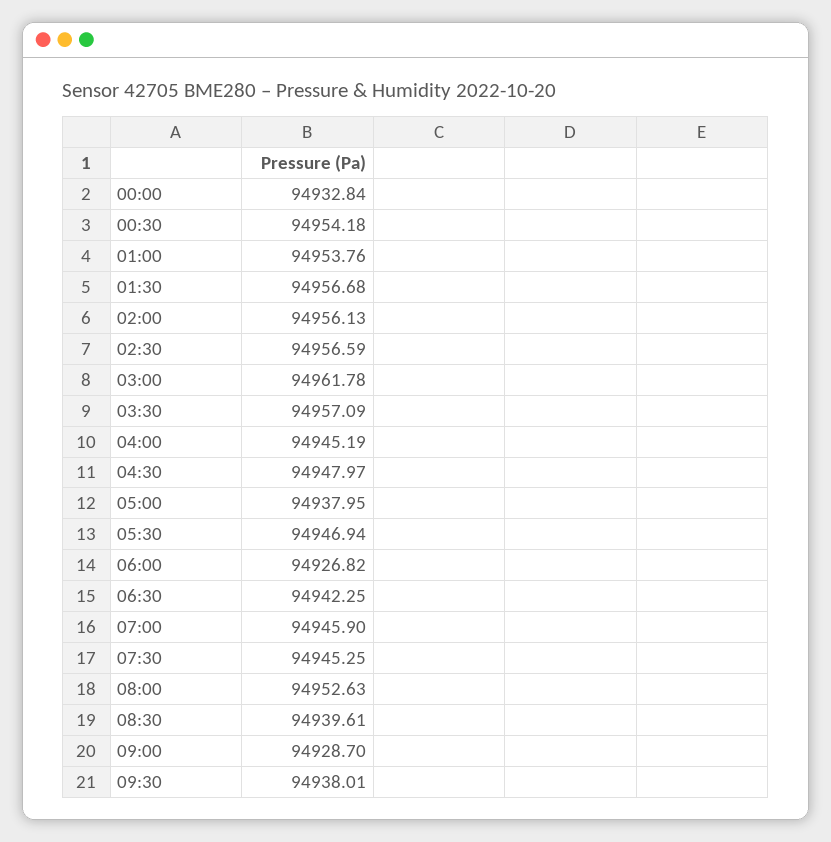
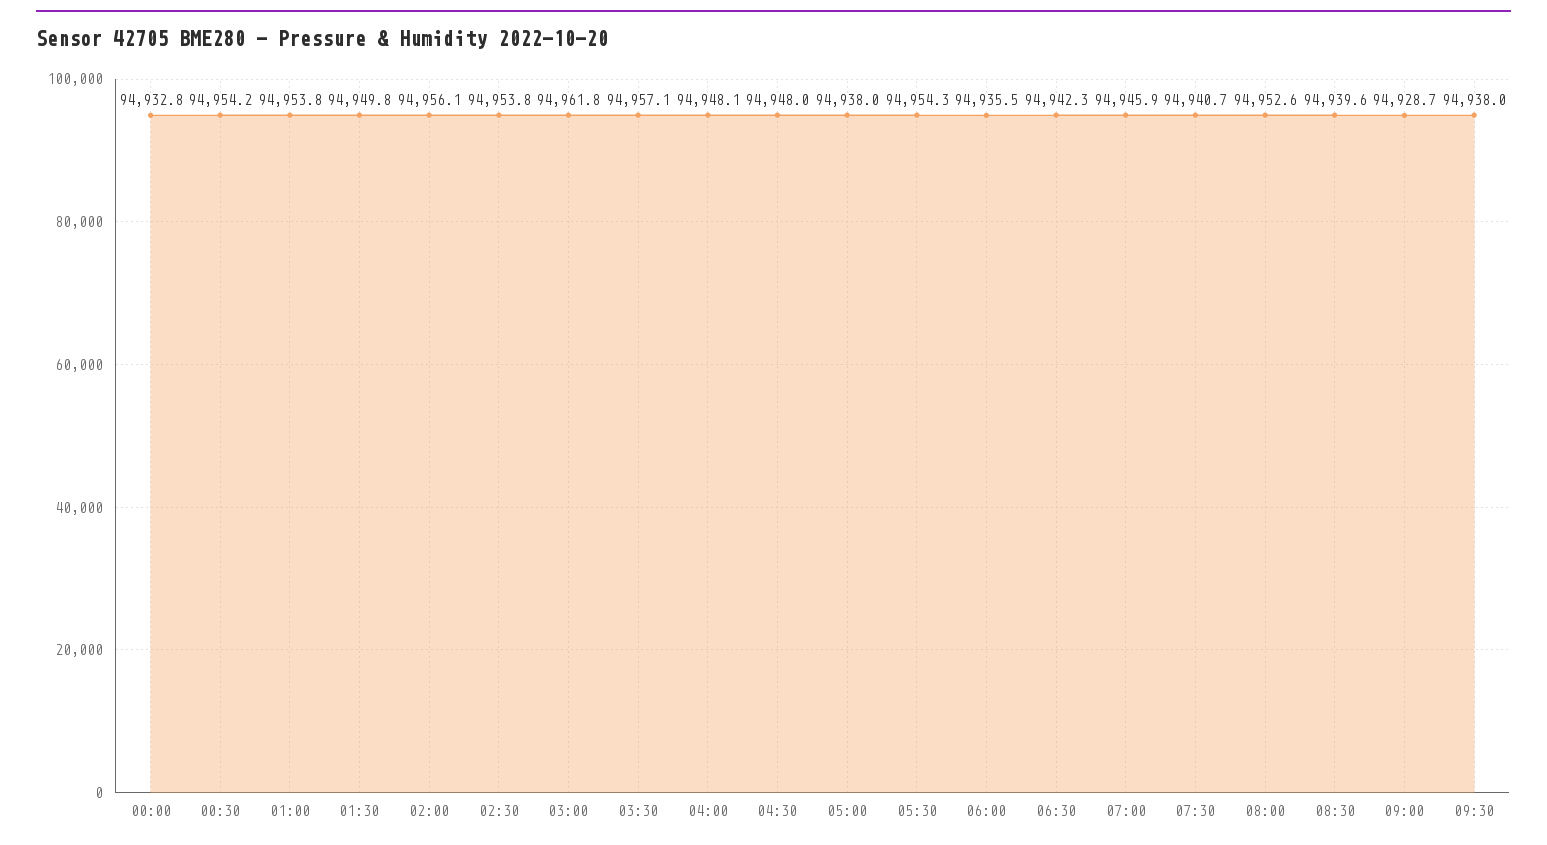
  {
    "00:00": 94932.84,
    "00:30": 94954.18,
    "01:00": 94953.76,
-   "01:30": 94956.68,
+   "01:30": 94949.8,
    "02:00": 94956.13,
-   "02:30": 94956.59,
+   "02:30": 94953.8,
    "03:00": 94961.78,
    "03:30": 94957.09,
-   "04:00": 94945.19,
+   "04:00": 94948.1,
    "04:30": 94947.97,
    "05:00": 94937.95,
-   "05:30": 94946.94,
+   "05:30": 94954.3,
-   "06:00": 94926.82,
+   "06:00": 94935.5,
    "06:30": 94942.25,
    "07:00": 94945.9,
-   "07:30": 94945.25,
+   "07:30": 94940.7,
    "08:00": 94952.63,
    "08:30": 94939.61,
    "09:00": 94928.7,
    "09:30": 94938.01
  }

